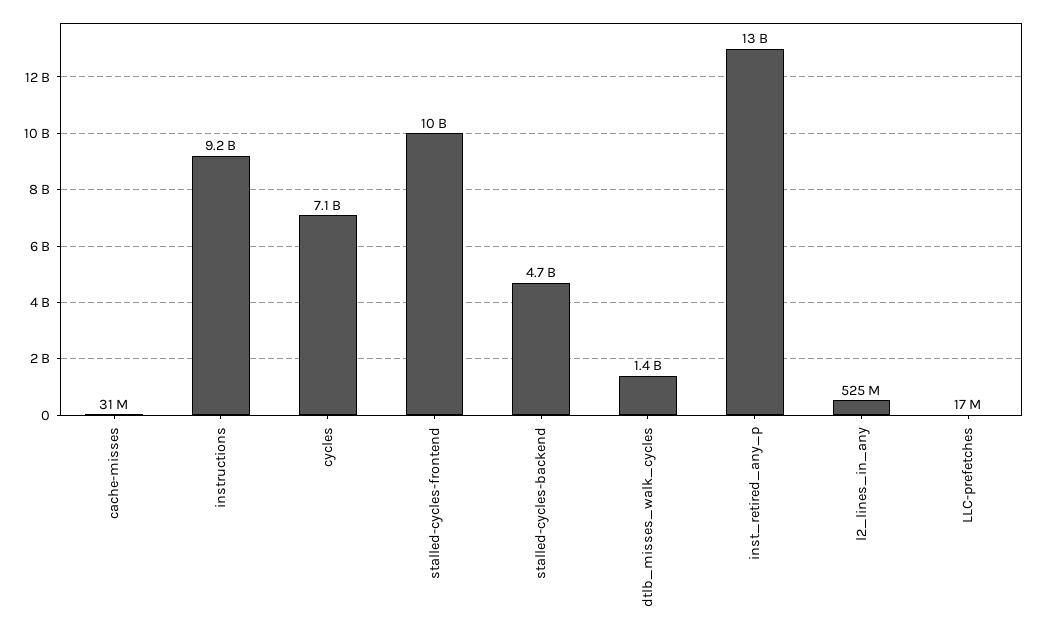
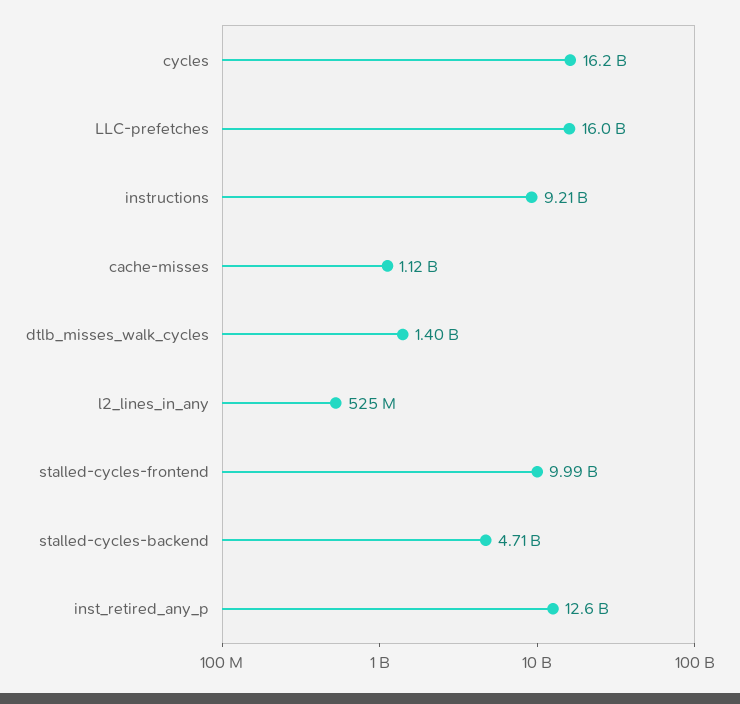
  {
-   "cache-misses": 31000000,
+   "cache-misses": 1120000000,
    "instructions": 9210000000,
-   "cycles": 7100000000,
+   "cycles": 16200000000,
    "stalled-cycles-frontend": 9990000000,
    "stalled-cycles-backend": 4710000000,
    "dtlb_misses_walk_cycles": 1400000000,
    "inst_retired_any_p": 12600000000,
    "l2_lines_in_any": 525000000,
-   "LLC-prefetches": 17000000
+   "LLC-prefetches": 16000000000
  }

